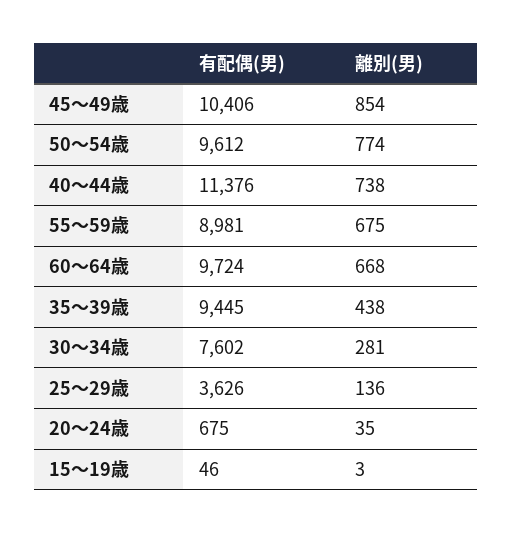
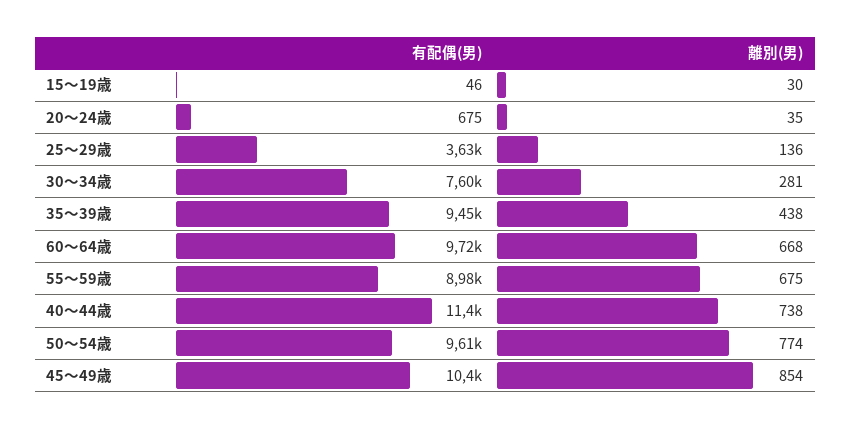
  {
    "有配偶(男)": {
      "45～49歳": 10406,
      "50～54歳": 9612,
      "40～44歳": 11376,
      "55～59歳": 8981,
      "60～64歳": 9724,
      "35～39歳": 9445,
      "30～34歳": 7602,
      "25～29歳": 3626,
      "20～24歳": 675,
      "15～19歳": 46
    },
    "離別(男)": {
      "45～49歳": 854,
      "50～54歳": 774,
      "40～44歳": 738,
      "55～59歳": 675,
      "60～64歳": 668,
      "35～39歳": 438,
      "30～34歳": 281,
      "25～29歳": 136,
      "20～24歳": 35,
-     "15～19歳": 3
+     "15～19歳": 30
    }
  }

